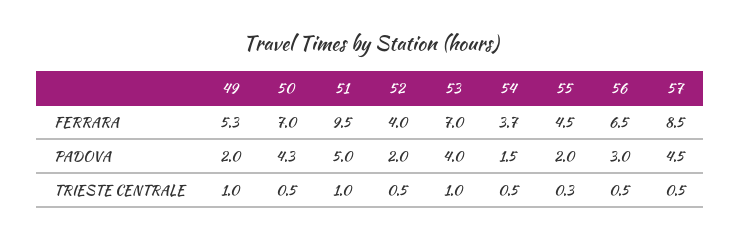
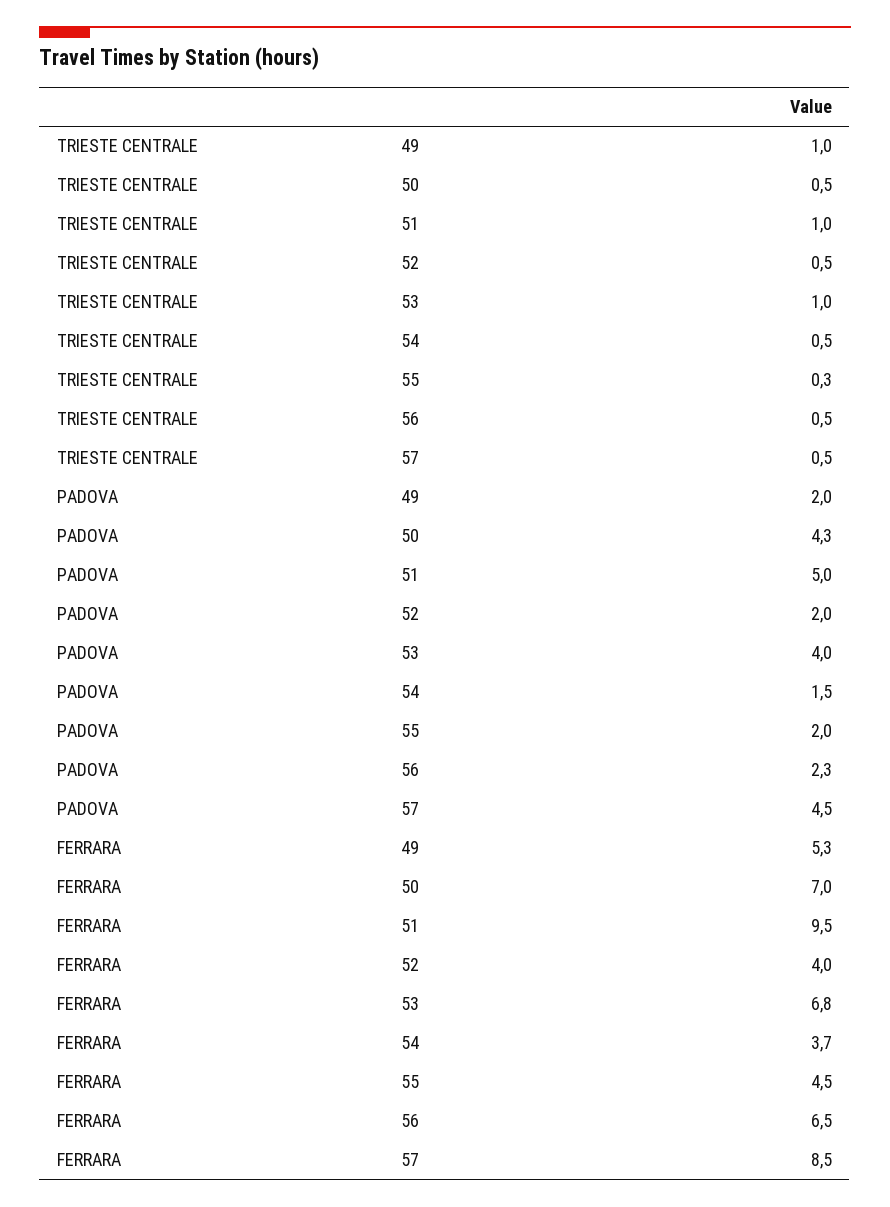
  {
    "49": {
      "FERRARA": 5.3,
      "PADOVA": 2,
      "TRIESTE CENTRALE": 1
    },
    "50": {
      "FERRARA": 7,
      "PADOVA": 4.3,
      "TRIESTE CENTRALE": 0.5
    },
    "51": {
      "FERRARA": 9.5,
      "PADOVA": 5,
      "TRIESTE CENTRALE": 1
    },
    "52": {
      "FERRARA": 4,
      "PADOVA": 2,
      "TRIESTE CENTRALE": 0.5
    },
    "53": {
-     "FERRARA": 7,
+     "FERRARA": 6.8,
      "PADOVA": 4,
      "TRIESTE CENTRALE": 1
    },
    "54": {
      "FERRARA": 3.7,
      "PADOVA": 1.5,
      "TRIESTE CENTRALE": 0.5
    },
    "55": {
      "FERRARA": 4.5,
      "PADOVA": 2,
      "TRIESTE CENTRALE": 0.3
    },
    "56": {
      "FERRARA": 6.5,
-     "PADOVA": 3,
+     "PADOVA": 2.3,
      "TRIESTE CENTRALE": 0.5
    },
    "57": {
      "FERRARA": 8.5,
      "PADOVA": 4.5,
      "TRIESTE CENTRALE": 0.5
    }
  }

